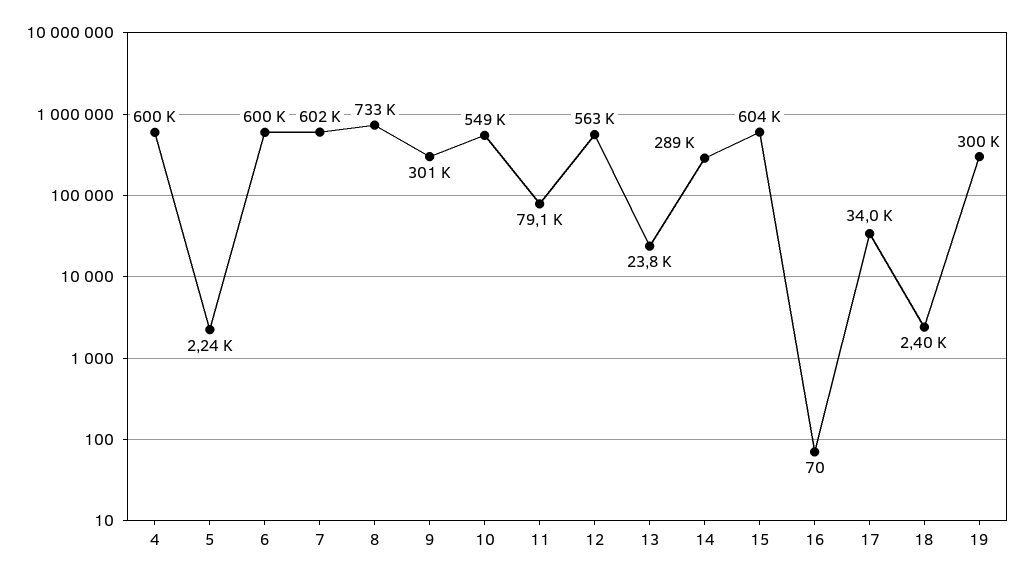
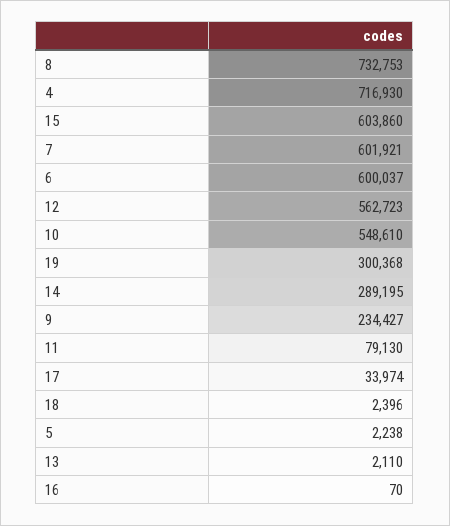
  {
-   "4": 600000,
+   "4": 716930,
    "5": 2238,
    "6": 600037,
    "7": 601921,
    "8": 732753,
-   "9": 301000,
+   "9": 234427,
    "10": 548610,
    "11": 79130,
    "12": 562723,
-   "13": 23800,
+   "13": 2110,
    "14": 289195,
    "15": 603860,
    "16": 70,
    "17": 33974,
    "18": 2396,
    "19": 300368
  }

